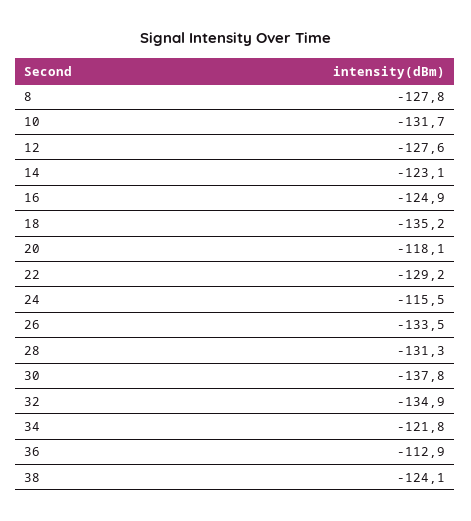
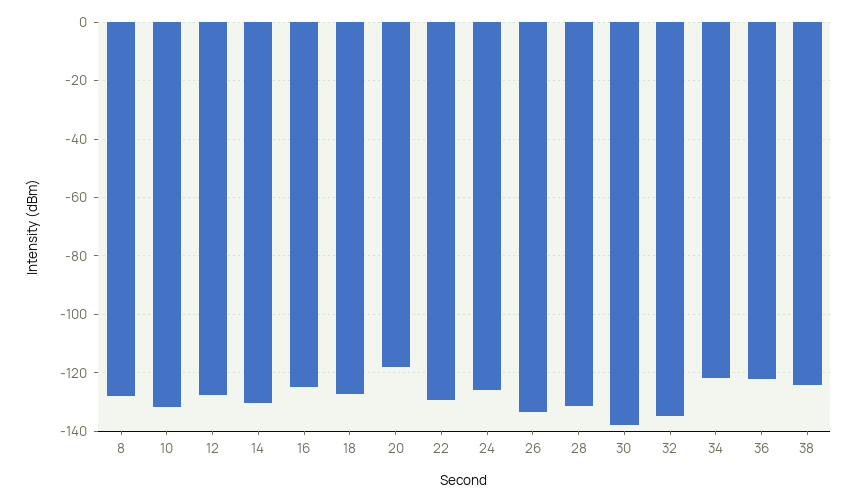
  {
    "8": -127.8,
    "10": -131.7,
    "12": -127.6,
-   "14": -123.1,
+   "14": -130,
    "16": -124.9,
-   "18": -135.2,
+   "18": -127.5,
    "20": -118.1,
    "22": -129.2,
-   "24": -115.5,
+   "24": -125,
    "26": -133.5,
    "28": -131.3,
    "30": -137.8,
    "32": -134.9,
    "34": -121.8,
-   "36": -112.9,
+   "36": -122.5,
    "38": -124.1
  }

